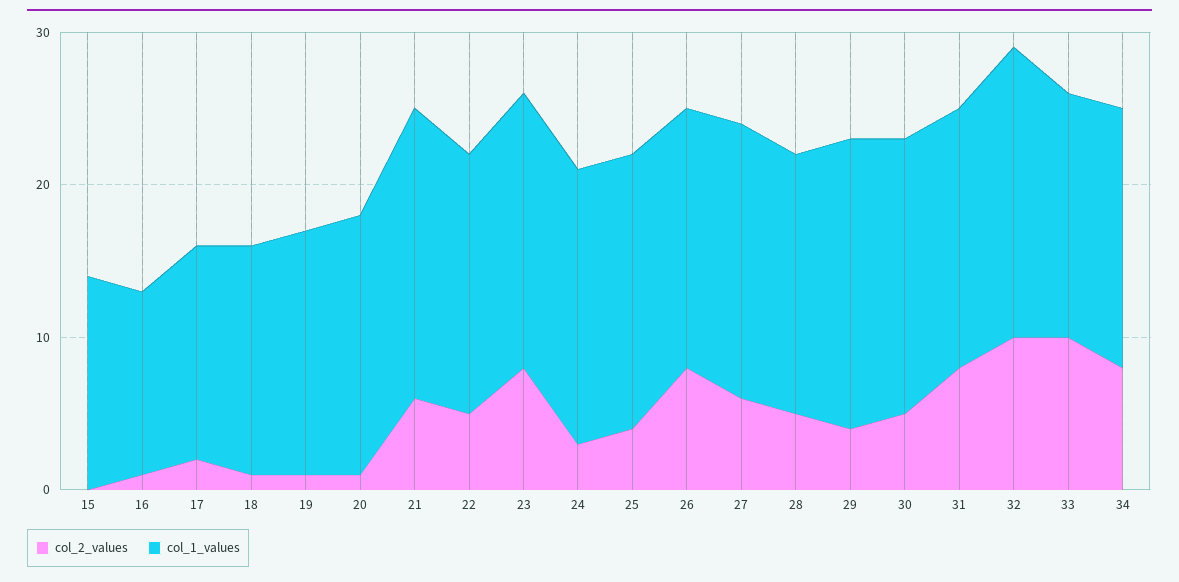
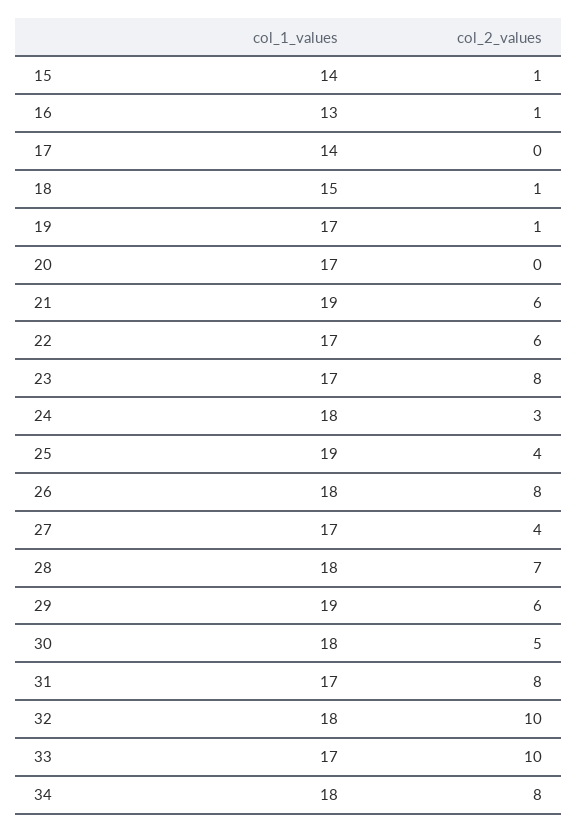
  {
    "col_2_values": {
-     "15": 0,
+     "15": 1,
      "16": 1,
-     "17": 2,
+     "17": 0,
      "18": 1,
      "19": 1,
-     "20": 1,
+     "20": 0,
      "21": 6,
-     "22": 5,
+     "22": 6,
      "23": 8,
      "24": 3,
      "25": 4,
      "26": 8,
-     "27": 6,
+     "27": 4,
-     "28": 5,
+     "28": 7,
-     "29": 4,
+     "29": 6,
      "30": 5,
      "31": 8,
      "32": 10,
      "33": 10,
      "34": 8
    },
    "col_1_values": {
      "15": 14,
-     "16": 12,
+     "16": 13,
      "17": 14,
      "18": 15,
-     "19": 16,
+     "19": 17,
      "20": 17,
      "21": 19,
      "22": 17,
-     "23": 18,
+     "23": 17,
      "24": 18,
-     "25": 18,
+     "25": 19,
-     "26": 17,
+     "26": 18,
-     "27": 18,
+     "27": 17,
-     "28": 17,
+     "28": 18,
      "29": 19,
      "30": 18,
      "31": 17,
-     "32": 19,
+     "32": 18,
-     "33": 16,
+     "33": 17,
-     "34": 17
+     "34": 18
    }
  }

